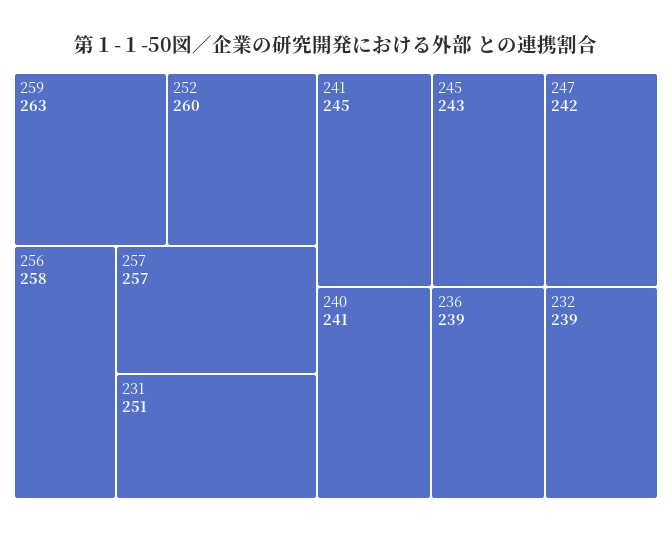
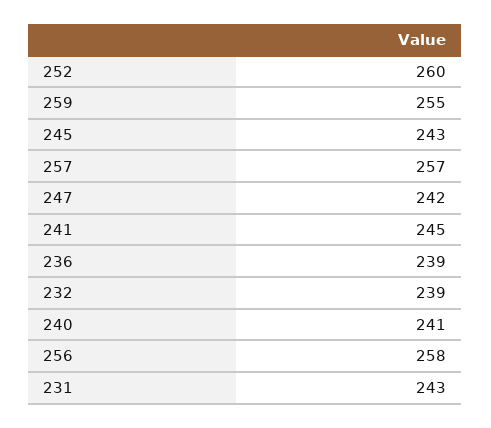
  {
-   "259": 263,
+   "259": 255,
    "252": 260,
    "256": 258,
    "257": 257,
-   "231": 251,
+   "231": 243,
    "241": 245,
    "245": 243,
    "247": 242,
    "240": 241,
    "236": 239,
    "232": 239
  }

